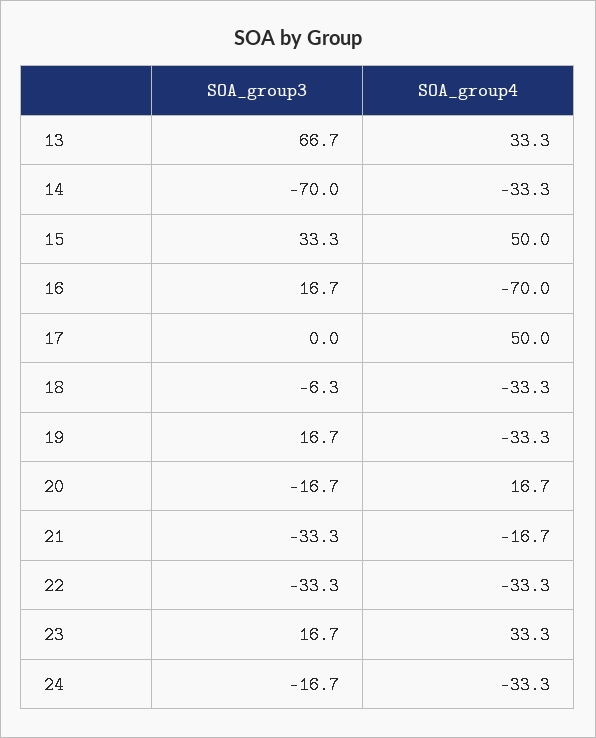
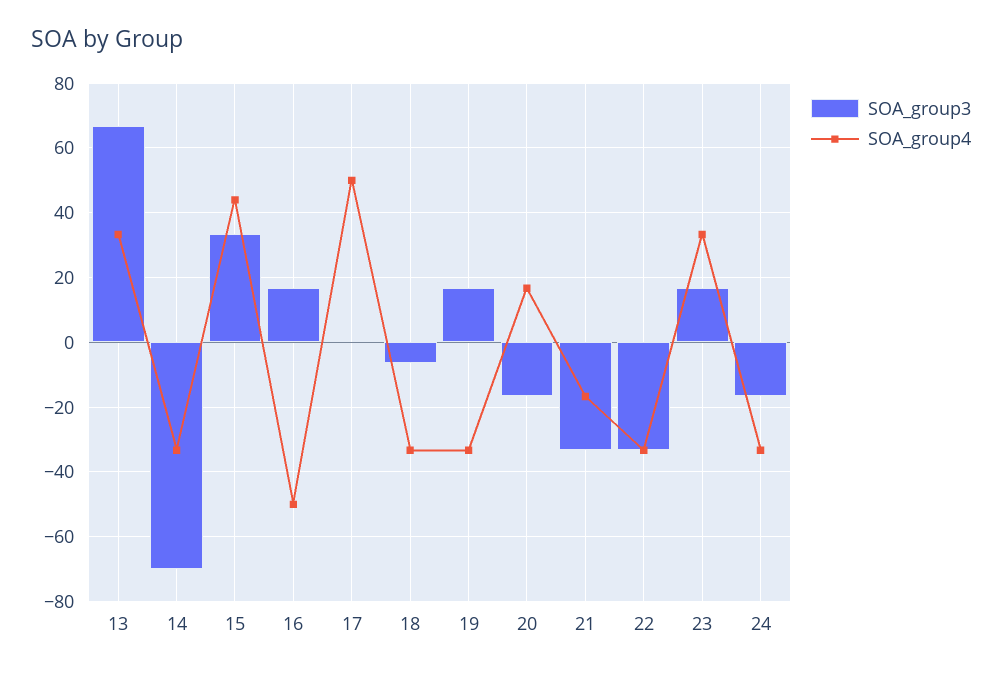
  {
    "SOA_group3": {
      "13": 66.7,
      "14": -70,
      "15": 33.3,
      "16": 16.7,
      "17": 0,
      "18": -6.3,
      "19": 16.7,
      "20": -16.7,
      "21": -33.3,
      "22": -33.3,
      "23": 16.7,
      "24": -16.7
    },
    "SOA_group4": {
      "13": 33.3,
      "14": -33.3,
-     "15": 50,
+     "15": 44,
-     "16": -70,
+     "16": -50,
      "17": 50,
      "18": -33.3,
      "19": -33.3,
      "20": 16.7,
      "21": -16.7,
      "22": -33.3,
      "23": 33.3,
      "24": -33.3
    }
  }

